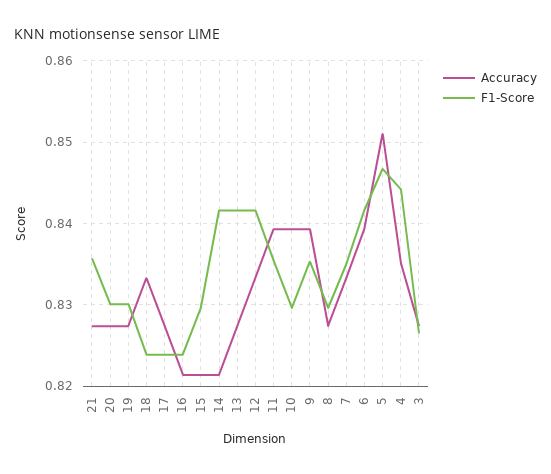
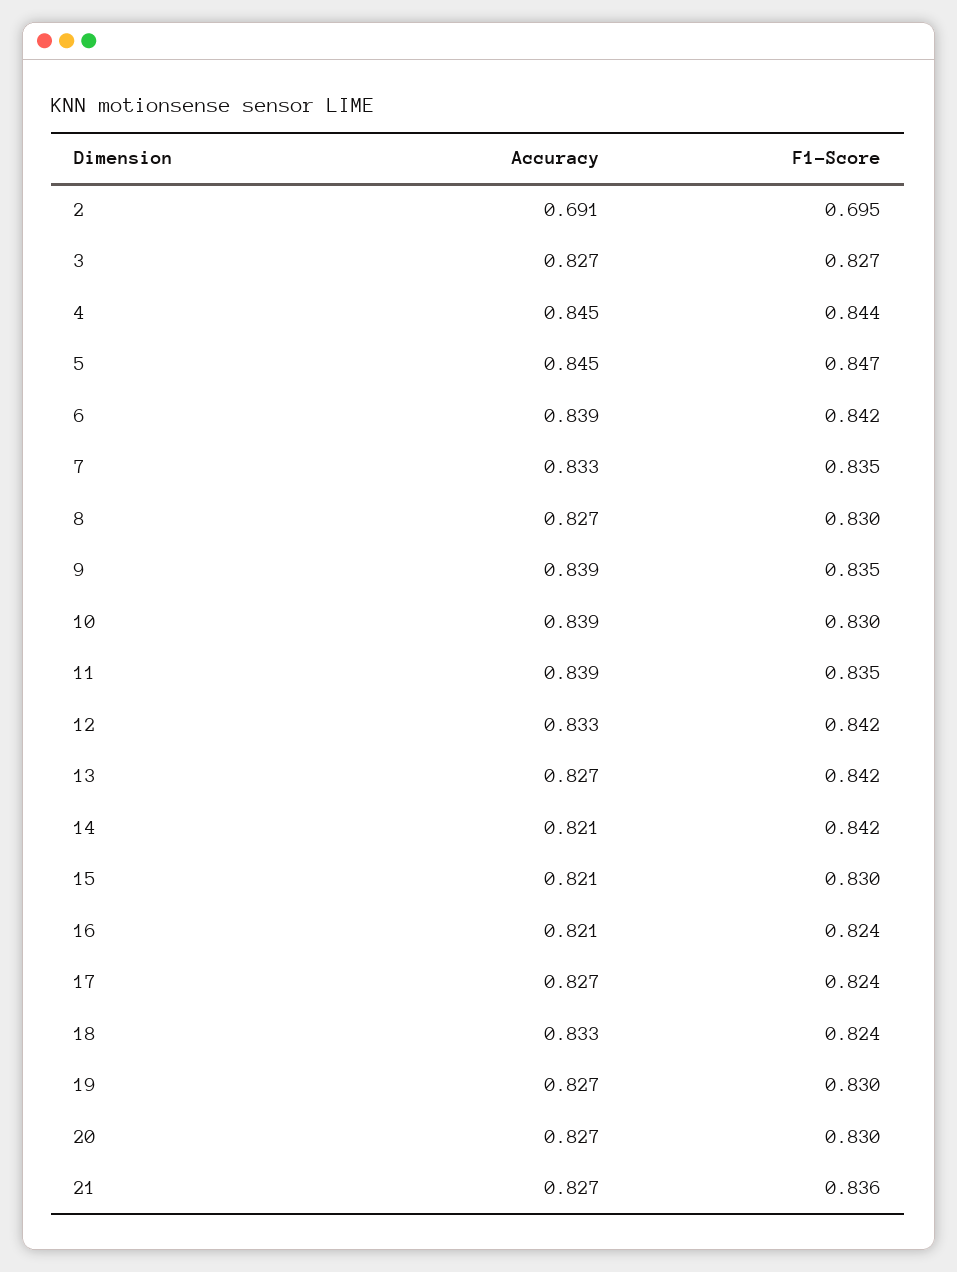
  {
    "Accuracy": {
      "21": 0.827,
      "20": 0.827,
      "19": 0.827,
      "18": 0.833,
      "17": 0.827,
      "16": 0.821,
      "15": 0.821,
      "14": 0.821,
      "13": 0.827,
      "12": 0.833,
      "11": 0.839,
      "10": 0.839,
      "9": 0.839,
      "8": 0.827,
      "7": 0.833,
      "6": 0.839,
-     "5": 0.851,
+     "5": 0.845,
-     "4": 0.835,
+     "4": 0.845,
-     "3": 0.827
+     "3": 0.827,
+     "2": 0.691
    },
    "F1-Score": {
      "21": 0.836,
      "20": 0.83,
      "19": 0.83,
      "18": 0.824,
      "17": 0.824,
      "16": 0.824,
      "15": 0.83,
      "14": 0.842,
      "13": 0.842,
      "12": 0.842,
      "11": 0.835,
      "10": 0.83,
      "9": 0.835,
      "8": 0.83,
      "7": 0.835,
      "6": 0.842,
      "5": 0.847,
      "4": 0.844,
-     "3": 0.827
+     "3": 0.827,
+     "2": 0.695
    }
  }

